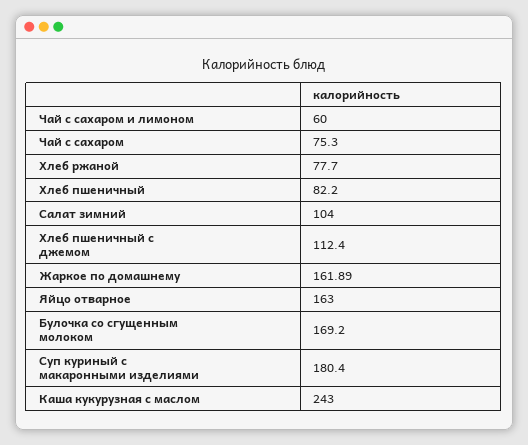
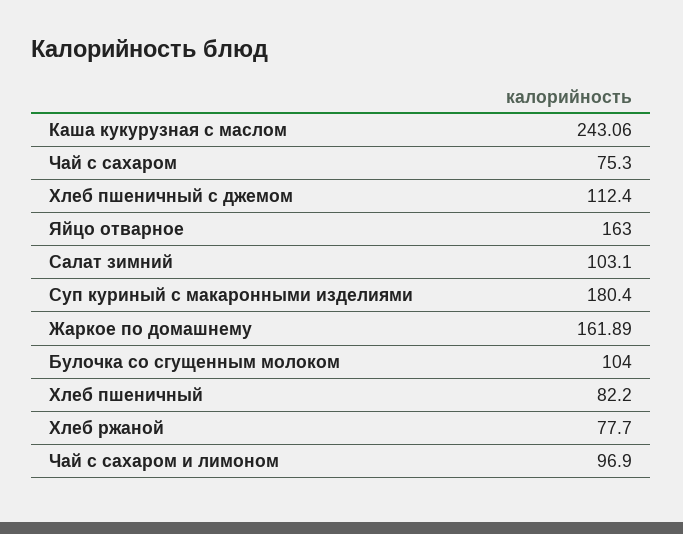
  {
-   "Чай с сахаром и лимоном": 60,
+   "Чай с сахаром и лимоном": 96.9,
    "Чай с сахаром": 75.3,
    "Хлеб ржаной": 77.7,
    "Хлеб пшеничный": 82.2,
-   "Салат зимний": 104,
+   "Салат зимний": 103.1,
    "Хлеб пшеничный с джемом": 112.4,
    "Жаркое по домашнему": 161.89,
    "Яйцо отварное": 163,
-   "Булочка со сгущенным молоком": 169.2,
+   "Булочка со сгущенным молоком": 104,
    "Суп куриный с макаронными изделиями": 180.4,
-   "Каша кукурузная с маслом": 243
+   "Каша кукурузная с маслом": 243.06
  }

